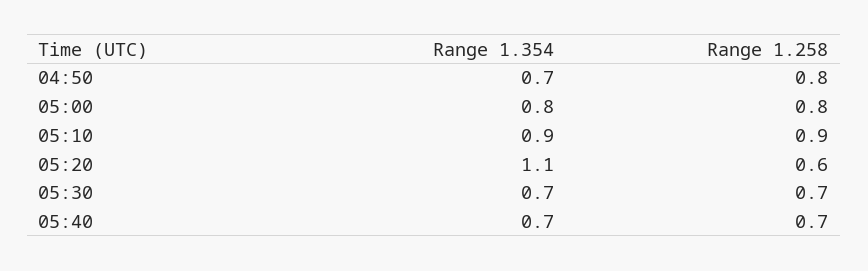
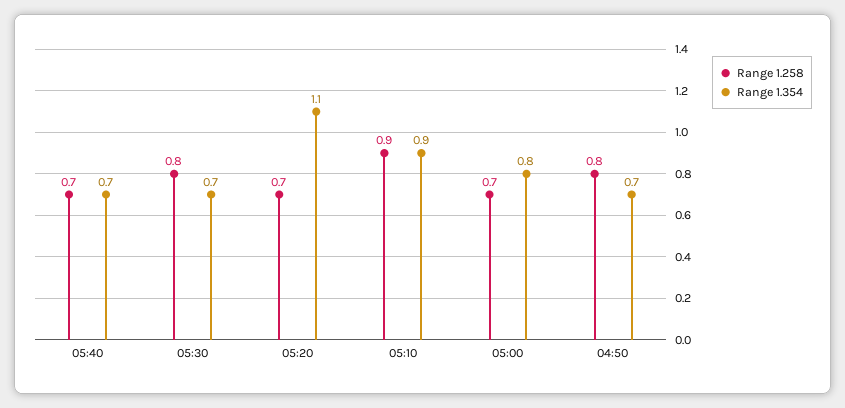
  {
    "Range 1.354": {
      "04:50": 0.7,
      "05:00": 0.8,
      "05:10": 0.9,
      "05:20": 1.1,
      "05:30": 0.7,
      "05:40": 0.7
    },
    "Range 1.258": {
      "04:50": 0.8,
-     "05:00": 0.8,
+     "05:00": 0.7,
      "05:10": 0.9,
-     "05:20": 0.6,
+     "05:20": 0.7,
-     "05:30": 0.7,
+     "05:30": 0.8,
      "05:40": 0.7
    }
  }

